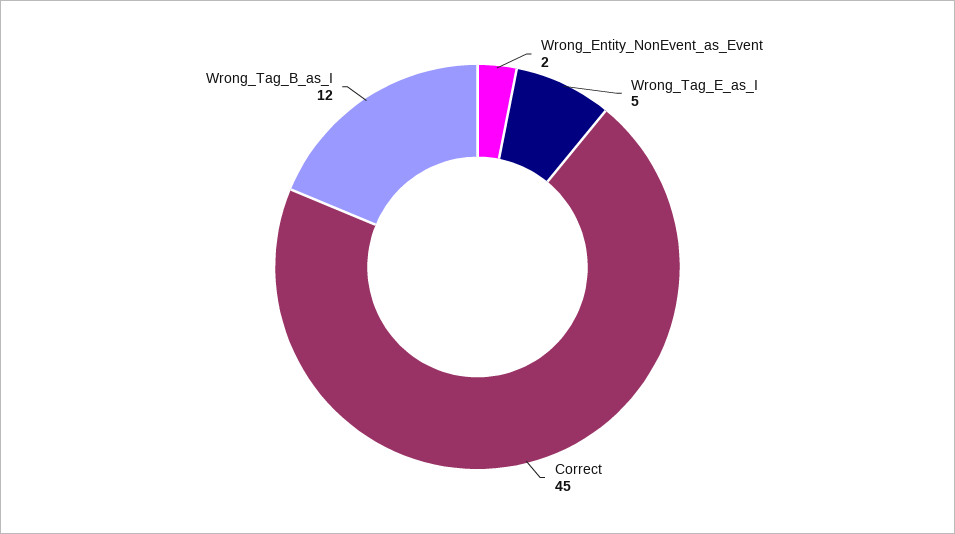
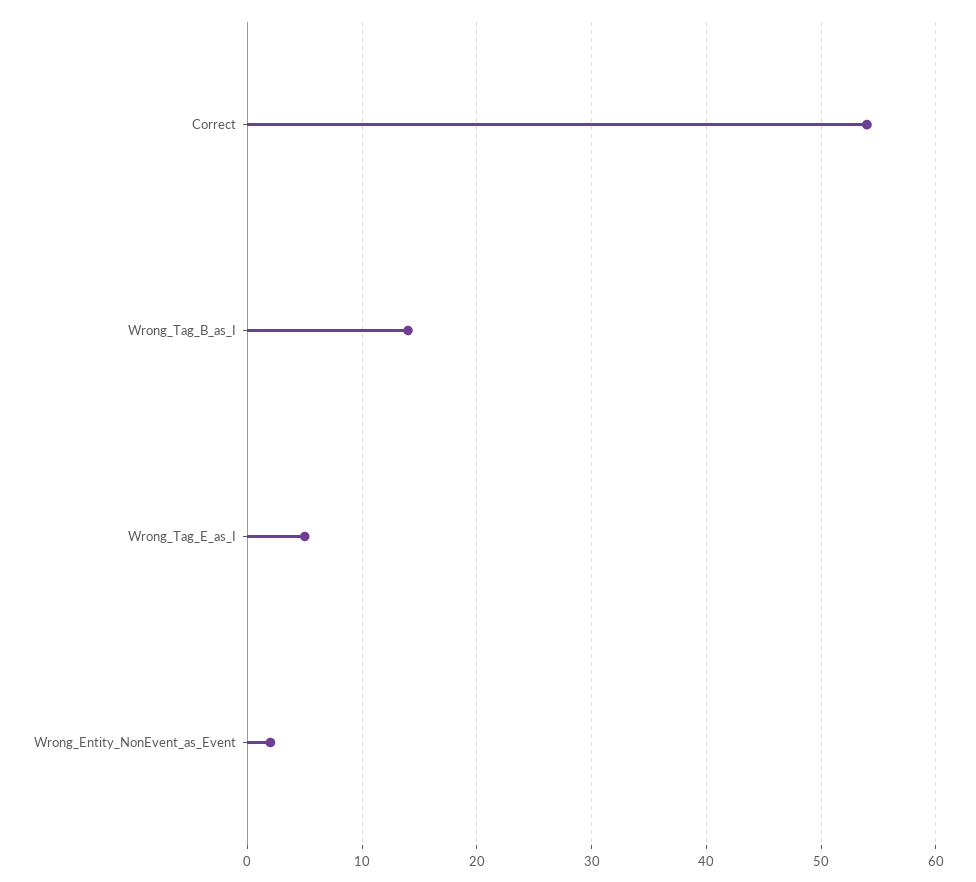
  {
    "Wrong_Entity_NonEvent_as_Event": 2,
    "Wrong_Tag_E_as_I": 5,
-   "Correct": 45,
+   "Correct": 54,
-   "Wrong_Tag_B_as_I": 12
+   "Wrong_Tag_B_as_I": 14
  }

